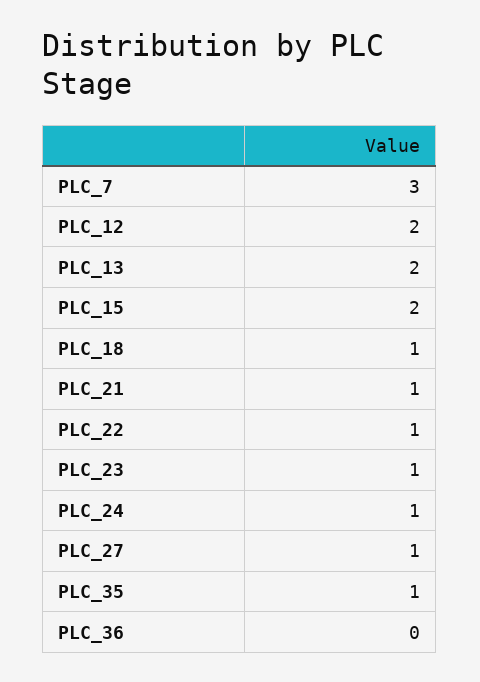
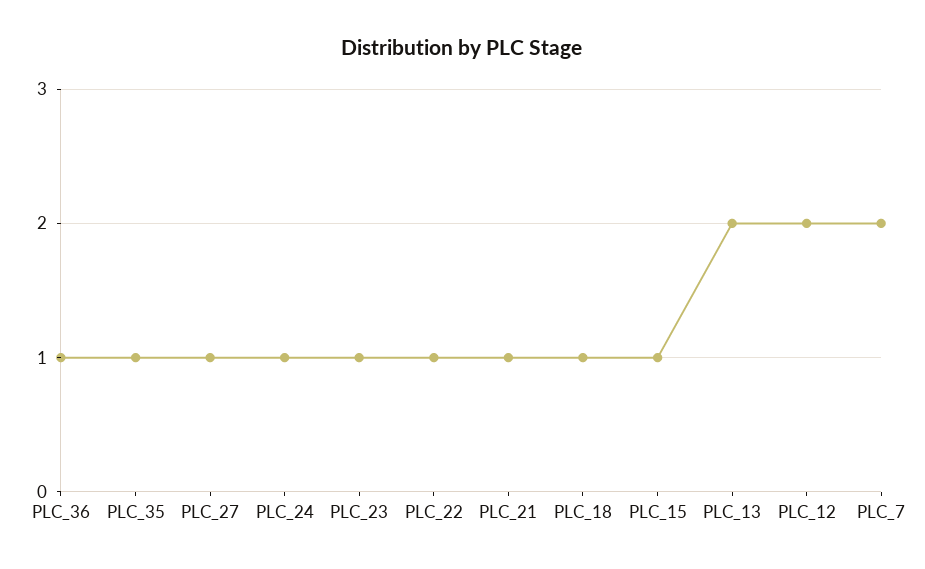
  {
-   "PLC_7": 3,
+   "PLC_7": 2,
    "PLC_12": 2,
    "PLC_13": 2,
-   "PLC_15": 2,
+   "PLC_15": 1,
    "PLC_18": 1,
    "PLC_21": 1,
    "PLC_22": 1,
    "PLC_23": 1,
    "PLC_24": 1,
    "PLC_27": 1,
    "PLC_35": 1,
-   "PLC_36": 0
+   "PLC_36": 1
  }

